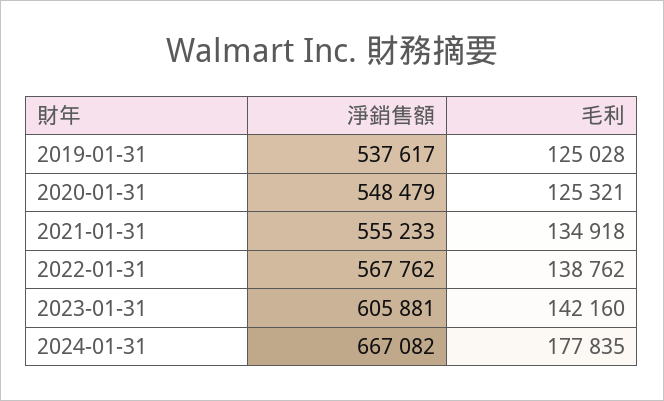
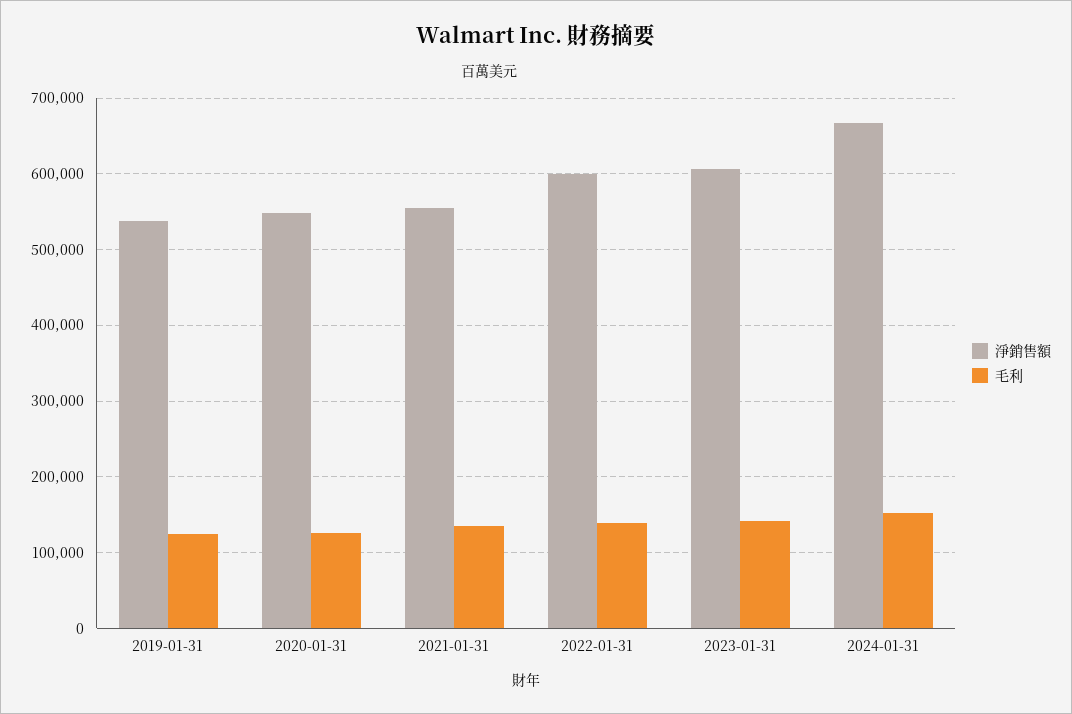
  {
    "淨銷售額": {
      "2019-01-31": 537617,
      "2020-01-31": 548479,
      "2021-01-31": 555233,
-     "2022-01-31": 567762,
+     "2022-01-31": 600000,
      "2023-01-31": 605881,
      "2024-01-31": 667082
    },
    "毛利": {
      "2019-01-31": 125028,
      "2020-01-31": 125321,
      "2021-01-31": 134918,
      "2022-01-31": 138762,
      "2023-01-31": 142160,
-     "2024-01-31": 177835
+     "2024-01-31": 150000
    }
  }

